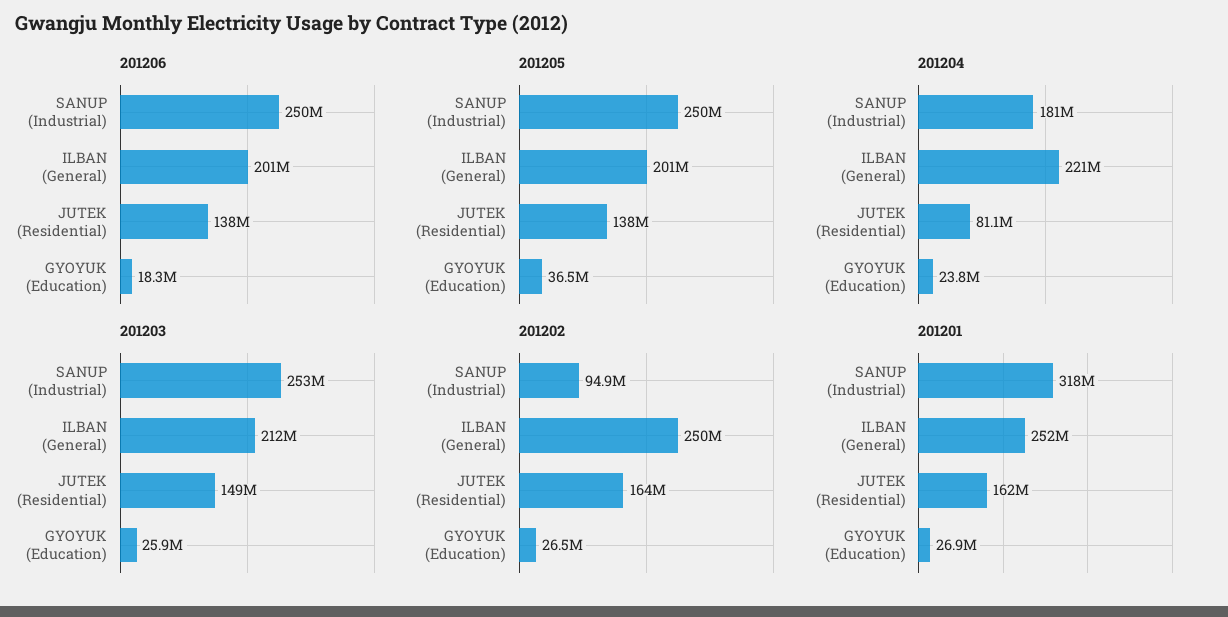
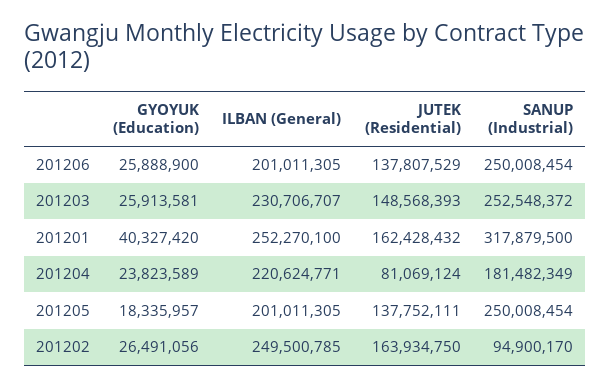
  {
    "201206": {
      "SANUP (Industrial)": 250008454,
      "ILBAN (General)": 201011305,
      "JUTEK (Residential)": 137807529,
-     "GYOYUK (Education)": 18300000
+     "GYOYUK (Education)": 25888900
    },
    "201205": {
      "SANUP (Industrial)": 250008454,
      "ILBAN (General)": 201011305,
      "JUTEK (Residential)": 137752111,
-     "GYOYUK (Education)": 36500000
+     "GYOYUK (Education)": 18335957
    },
    "201204": {
      "SANUP (Industrial)": 181482349,
      "ILBAN (General)": 220624771,
      "JUTEK (Residential)": 81069124,
      "GYOYUK (Education)": 23823589
    },
    "201203": {
      "SANUP (Industrial)": 252548372,
-     "ILBAN (General)": 212000000,
+     "ILBAN (General)": 230706707,
      "JUTEK (Residential)": 148568393,
      "GYOYUK (Education)": 25913581
    },
    "201202": {
      "SANUP (Industrial)": 94900170,
      "ILBAN (General)": 249500785,
      "JUTEK (Residential)": 163934750,
      "GYOYUK (Education)": 26491056
    },
    "201201": {
      "SANUP (Industrial)": 317879500,
      "ILBAN (General)": 252270100,
      "JUTEK (Residential)": 162428432,
-     "GYOYUK (Education)": 26900000
+     "GYOYUK (Education)": 40327420
    }
  }

